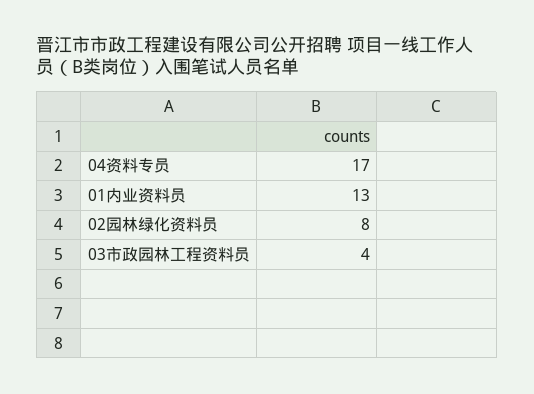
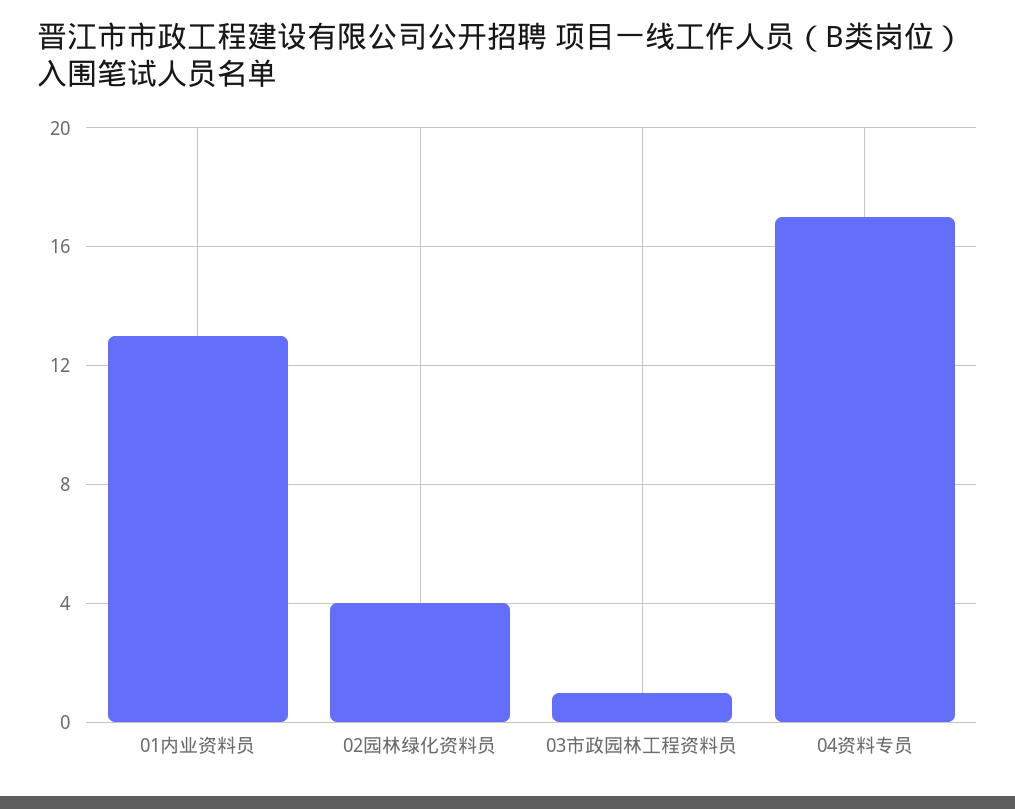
  {
    "04资料专员": 17,
    "01内业资料员": 13,
-   "02园林绿化资料员": 8,
+   "02园林绿化资料员": 4,
-   "03市政园林工程资料员": 4
+   "03市政园林工程资料员": 1
  }

